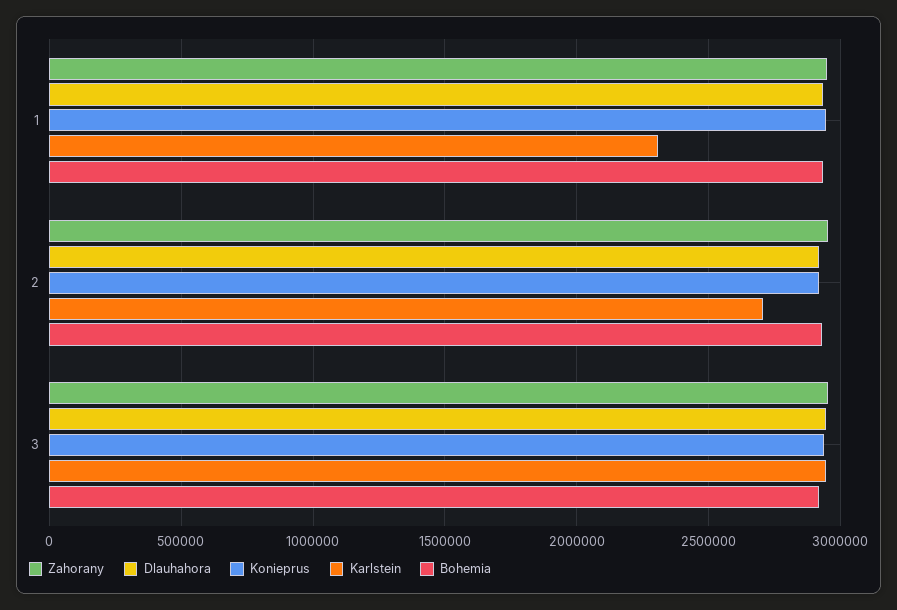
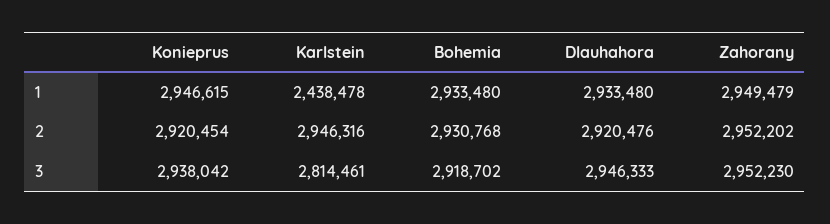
  {
    "Zahorany": {
      "1": 2949479,
      "2": 2952202,
      "3": 2952230
    },
    "Dlauhahora": {
      "1": 2933480,
      "2": 2920476,
      "3": 2946333
    },
    "Konieprus": {
      "1": 2946615,
      "2": 2920454,
      "3": 2938042
    },
    "Karlstein": {
-     "1": 2300000,
+     "1": 2438478,
-     "2": 2700000,
+     "2": 2946316,
-     "3": 2950000
+     "3": 2814461
    },
    "Bohemia": {
      "1": 2933480,
      "2": 2930768,
      "3": 2918702
    }
  }

